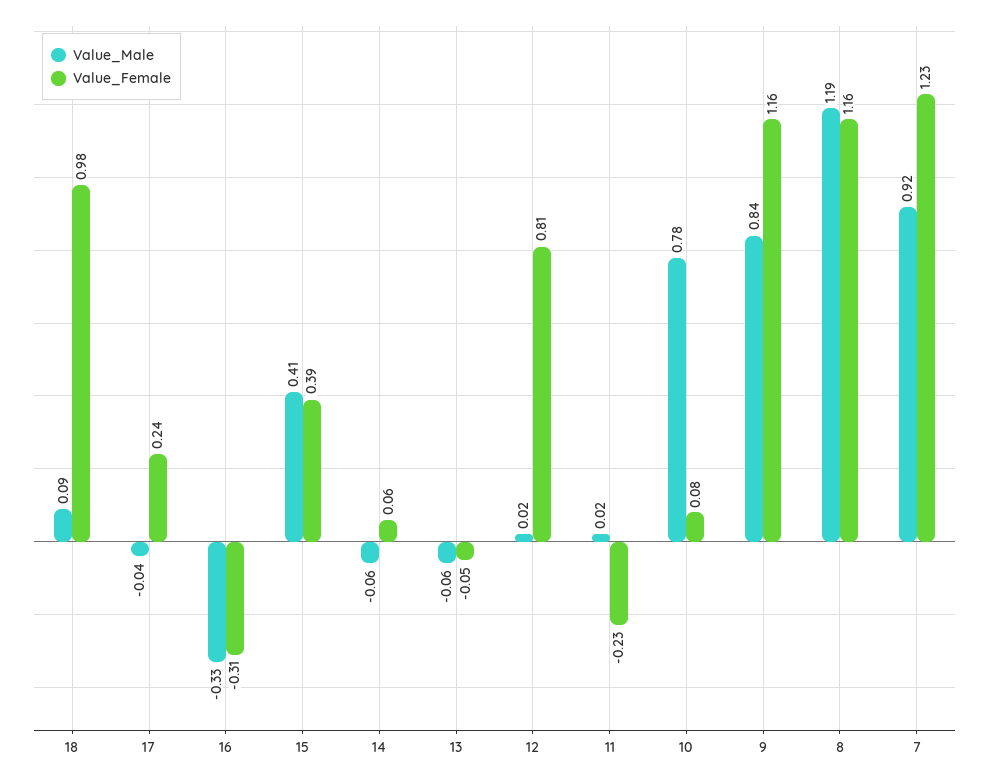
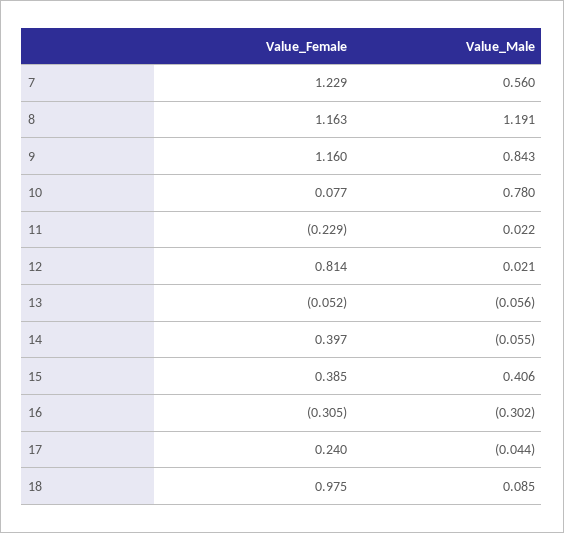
  {
    "Value_Male": {
      "18": 0.085,
      "17": -0.044,
-     "16": -0.33,
+     "16": -0.302,
      "15": 0.406,
      "14": -0.055,
      "13": -0.056,
      "12": 0.021,
      "11": 0.022,
      "10": 0.78,
      "9": 0.843,
      "8": 1.191,
-     "7": 0.92
+     "7": 0.56
    },
    "Value_Female": {
      "18": 0.975,
      "17": 0.24,
      "16": -0.305,
      "15": 0.385,
-     "14": 0.06,
+     "14": 0.397,
      "13": -0.052,
      "12": 0.814,
      "11": -0.229,
      "10": 0.077,
      "9": 1.16,
      "8": 1.163,
      "7": 1.229
    }
  }

